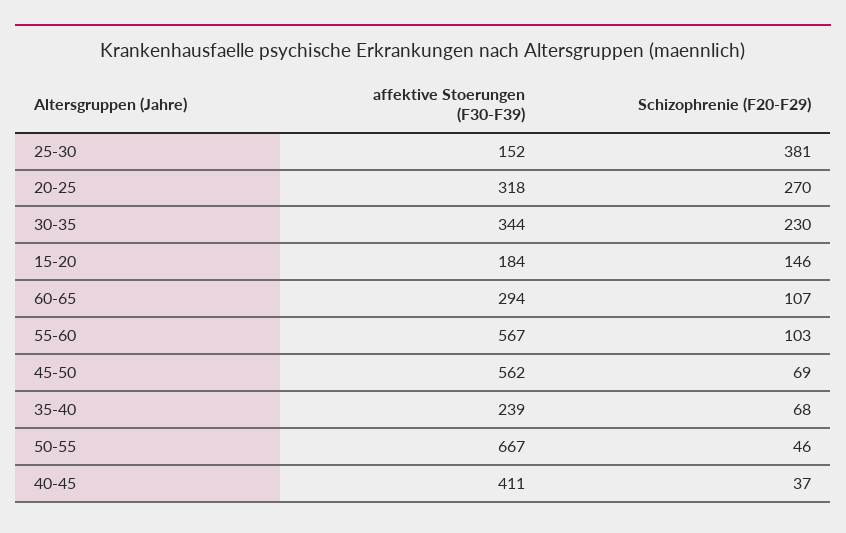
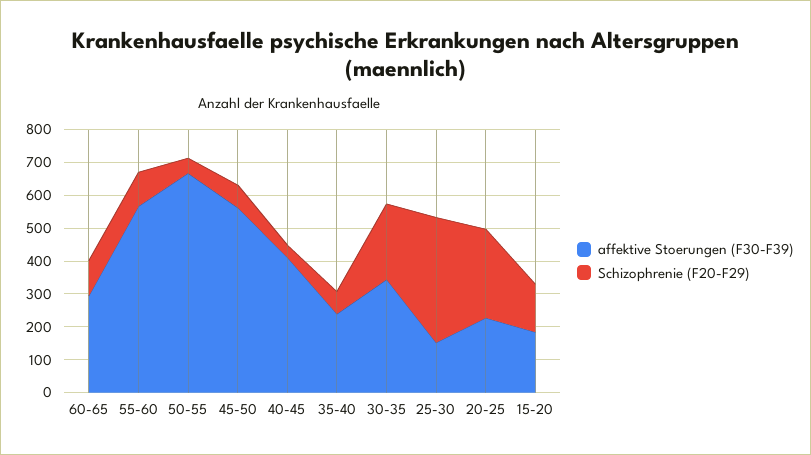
  {
    "affektive Stoerungen (F30-F39)": {
      "25-30": 152,
-     "20-25": 318,
+     "20-25": 225,
      "30-35": 344,
      "15-20": 184,
      "60-65": 294,
      "55-60": 567,
      "45-50": 562,
      "35-40": 239,
      "50-55": 667,
      "40-45": 411
    },
    "Schizophrenie (F20-F29)": {
      "25-30": 381,
      "20-25": 270,
      "30-35": 230,
      "15-20": 146,
      "60-65": 107,
      "55-60": 103,
      "45-50": 69,
      "35-40": 68,
      "50-55": 46,
      "40-45": 37
    }
  }

